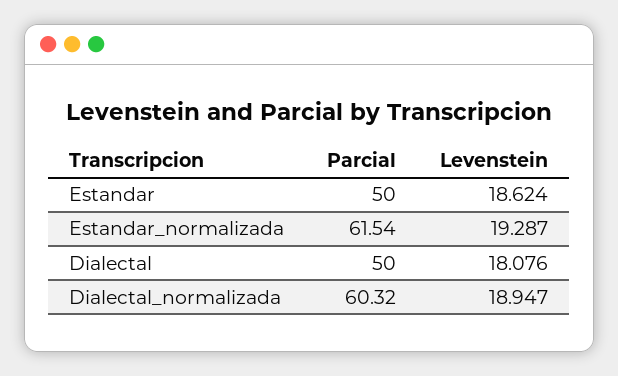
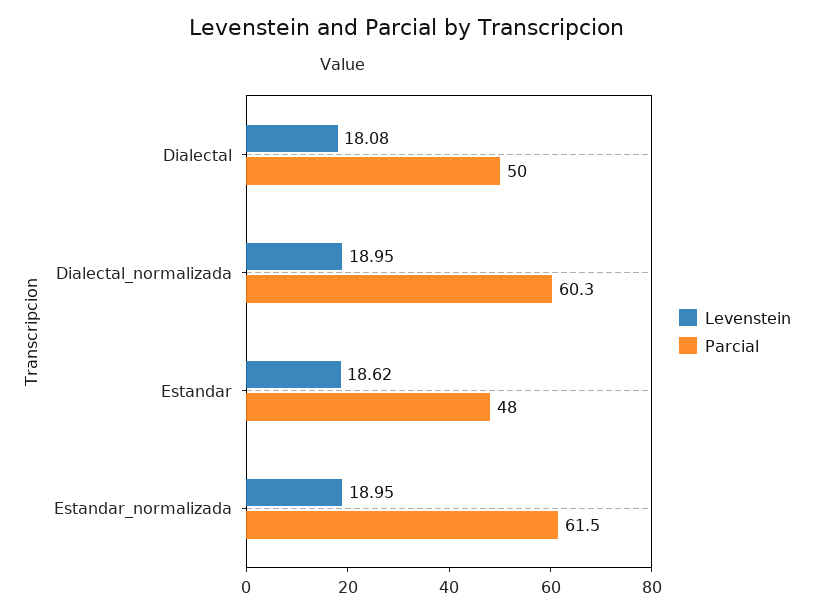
  {
    "Parcial": {
-     "Estandar": 50,
+     "Estandar": 48,
      "Estandar_normalizada": 61.54,
      "Dialectal": 50,
      "Dialectal_normalizada": 60.32
    },
    "Levenstein": {
      "Estandar": 18.624,
-     "Estandar_normalizada": 19.287,
+     "Estandar_normalizada": 18.95,
      "Dialectal": 18.076,
      "Dialectal_normalizada": 18.947
    }
  }

